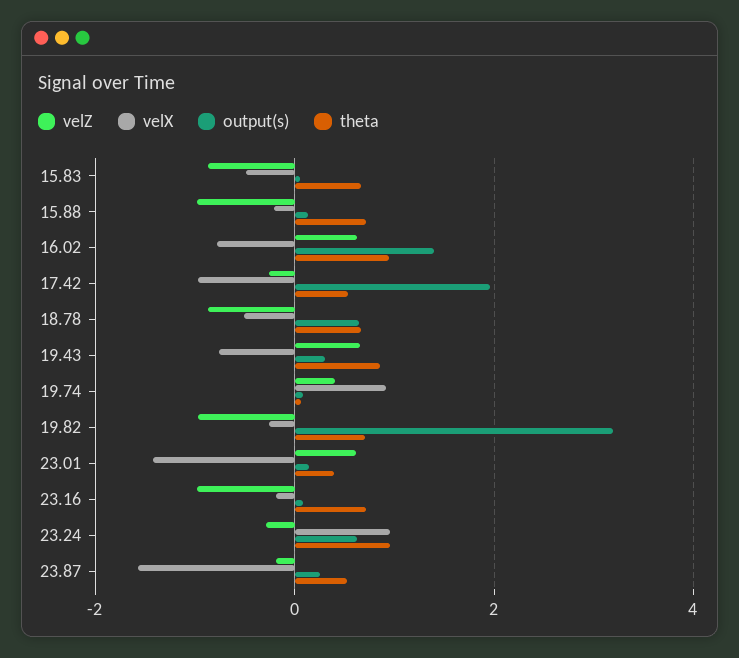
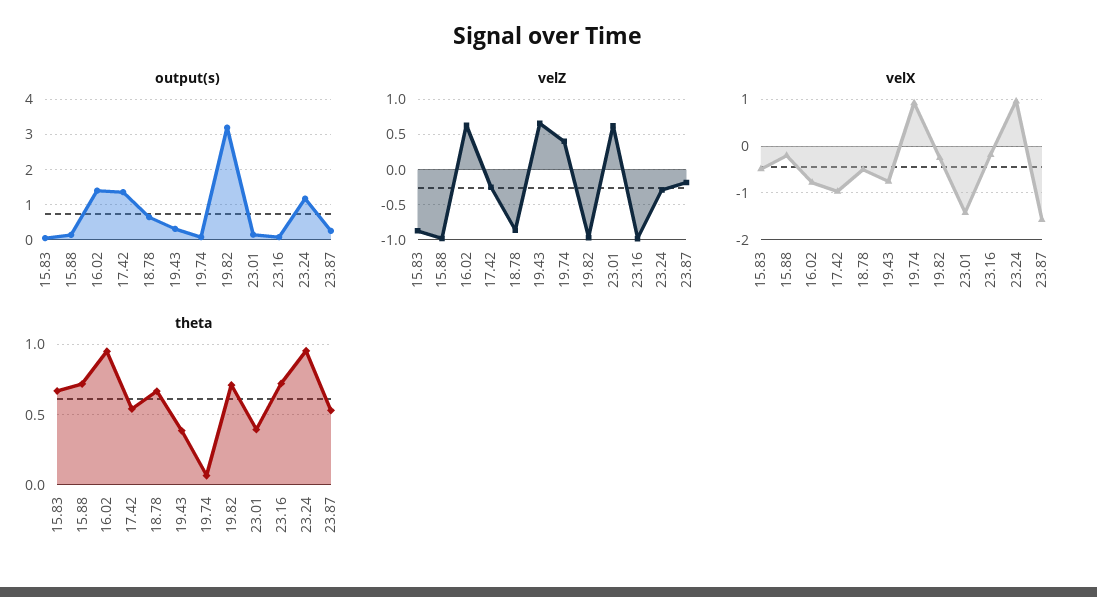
  {
    "velZ": {
      "15.83": -0.9,
      "15.88": -1,
      "16.02": 0.6,
      "17.42": -0.3,
      "18.78": -0.9,
      "19.43": 0.7,
      "19.74": 0.4,
      "19.82": -1,
      "23.01": 0.6,
      "23.16": -1,
      "23.24": -0.3,
      "23.87": -0.2
    },
    "velX": {
      "15.83": -0.4,
      "15.88": -0.2,
      "16.02": -0.8,
      "17.42": -1,
      "18.78": -0.6,
      "19.43": -0.8,
      "19.74": 1,
      "19.82": -0.2,
      "23.01": -1.4,
      "23.16": -0.2,
      "23.24": 1,
      "23.87": -1.6
    },
    "output(s)": {
      "15.83": 0,
      "15.88": 0.2,
      "16.02": 1.4,
-     "17.42": 2,
+     "17.42": 1.4,
      "18.78": 0.6,
      "19.43": 0.4,
      "19.74": 0,
      "19.82": 3.2,
      "23.01": 0.2,
      "23.16": 0,
-     "23.24": 0.6,
+     "23.24": 1.2,
      "23.87": 0.2
    },
    "theta": {
      "15.83": 0.65,
      "15.88": 0.7,
      "16.02": 0.95,
      "17.42": 0.55,
      "18.78": 0.65,
-     "19.43": 0.8,
+     "19.43": 0.4,
      "19.74": 0.05,
      "19.82": 0.7,
      "23.01": 0.4,
      "23.16": 0.7,
      "23.24": 0.95,
      "23.87": 0.55
    }
  }

